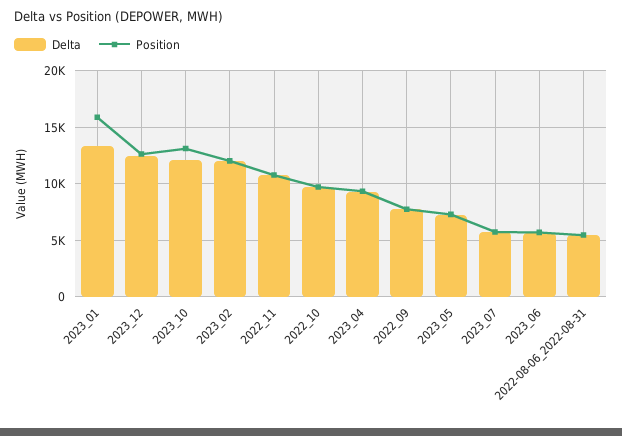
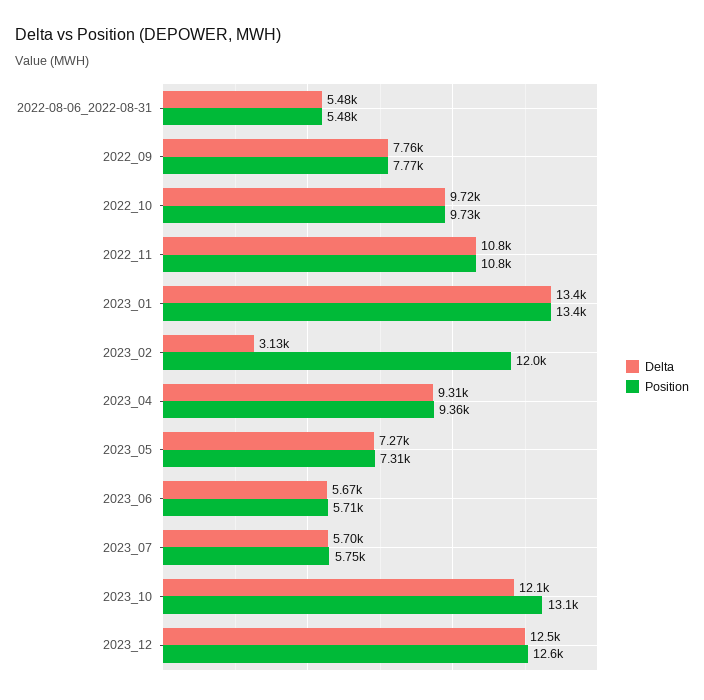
  {
    "Delta": {
      "2023_01": 13400,
      "2023_12": 12500,
      "2023_10": 12100,
-     "2023_02": 12000,
+     "2023_02": 3130,
      "2022_11": 10800,
      "2022_10": 9720,
      "2023_04": 9310,
      "2022_09": 7760,
      "2023_05": 7270,
      "2023_07": 5700,
      "2023_06": 5670,
      "2022-08-06_2022-08-31": 5480
    },
    "Position": {
-     "2023_01": 16000,
+     "2023_01": 13400,
      "2023_12": 12600,
      "2023_10": 13100,
      "2023_02": 12000,
      "2022_11": 10800,
      "2022_10": 9730,
      "2023_04": 9360,
      "2022_09": 7770,
      "2023_05": 7310,
      "2023_07": 5750,
      "2023_06": 5710,
      "2022-08-06_2022-08-31": 5480
    }
  }

